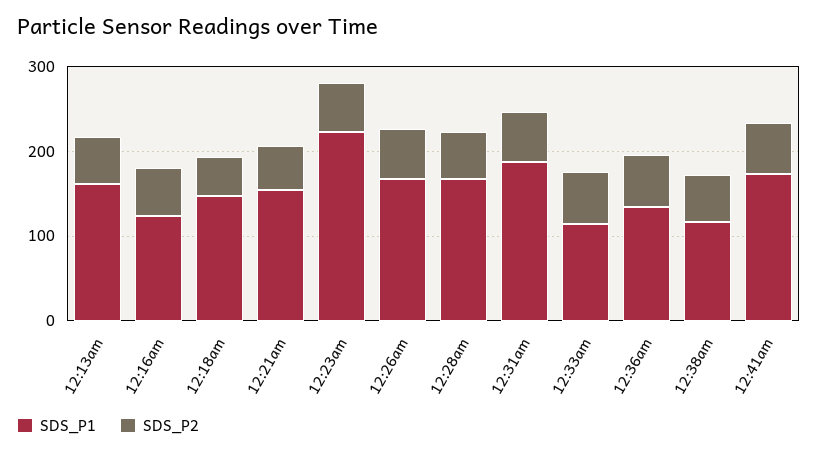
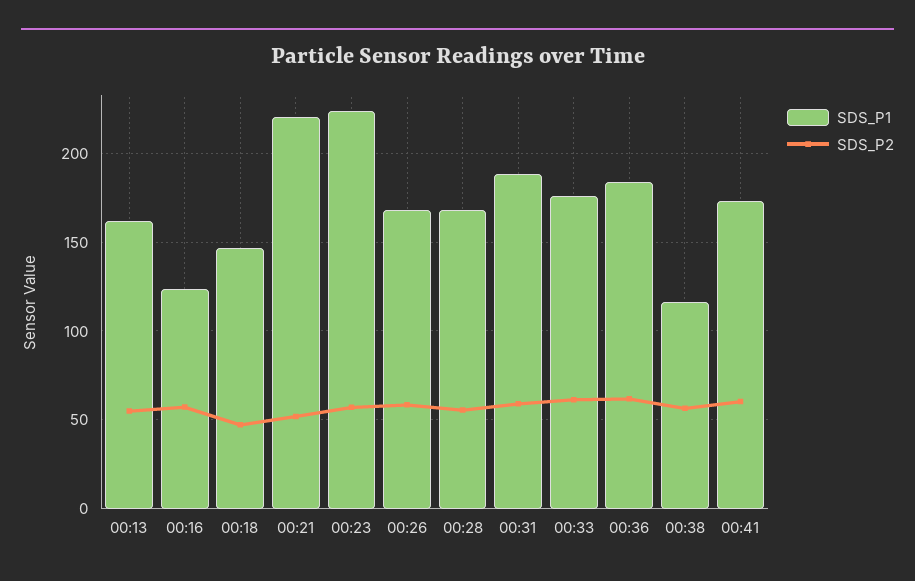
  {
    "SDS_P1": {
      "12:13am": 160,
      "12:16am": 125,
      "12:18am": 145,
-     "12:21am": 160,
+     "12:21am": 220,
      "12:23am": 225,
      "12:26am": 170,
      "12:28am": 170,
      "12:31am": 190,
-     "12:33am": 120,
+     "12:33am": 175,
-     "12:36am": 140,
+     "12:36am": 185,
      "12:38am": 115,
      "12:41am": 175
    },
    "SDS_P2": {
      "12:13am": 55,
      "12:16am": 55,
      "12:18am": 45,
      "12:21am": 50,
      "12:23am": 55,
      "12:26am": 60,
      "12:28am": 55,
      "12:31am": 60,
      "12:33am": 60,
      "12:36am": 60,
      "12:38am": 55,
      "12:41am": 60
    }
  }

